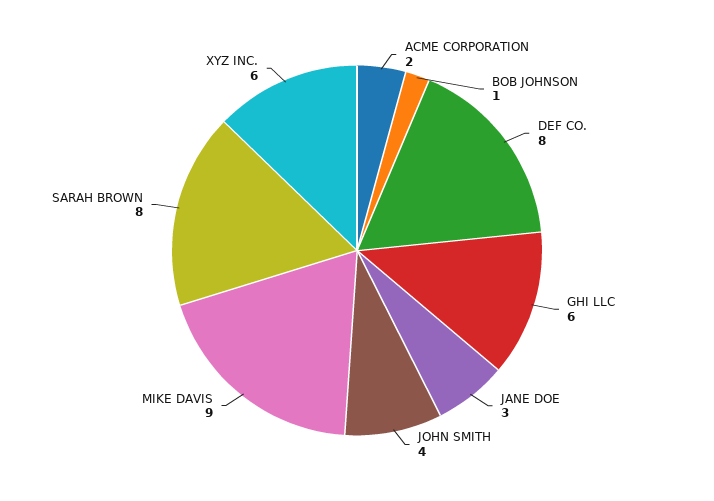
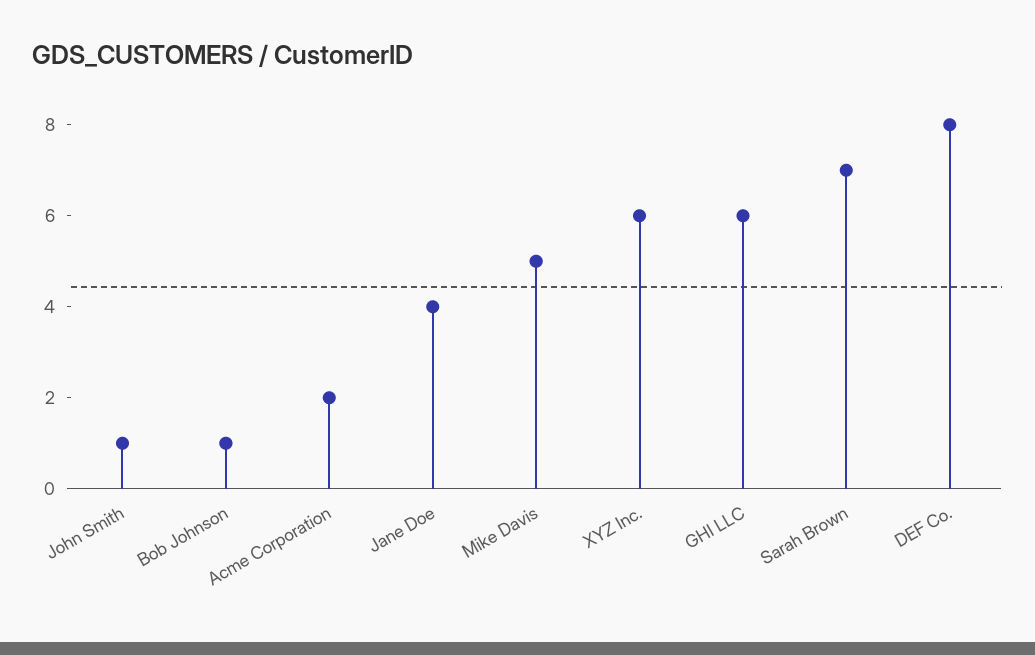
  {
    "ACME CORPORATION": 2,
    "BOB JOHNSON": 1,
    "DEF CO.": 8,
    "GHI LLC": 6,
-   "JANE DOE": 3,
+   "JANE DOE": 4,
-   "JOHN SMITH": 4,
+   "JOHN SMITH": 1,
-   "MIKE DAVIS": 9,
+   "MIKE DAVIS": 5,
-   "SARAH BROWN": 8,
+   "SARAH BROWN": 7,
    "XYZ INC.": 6
  }

